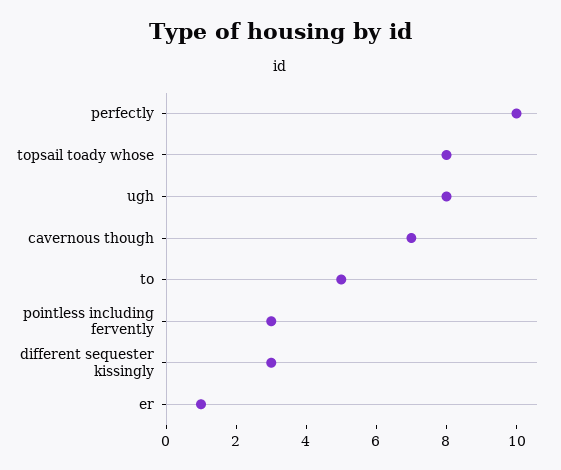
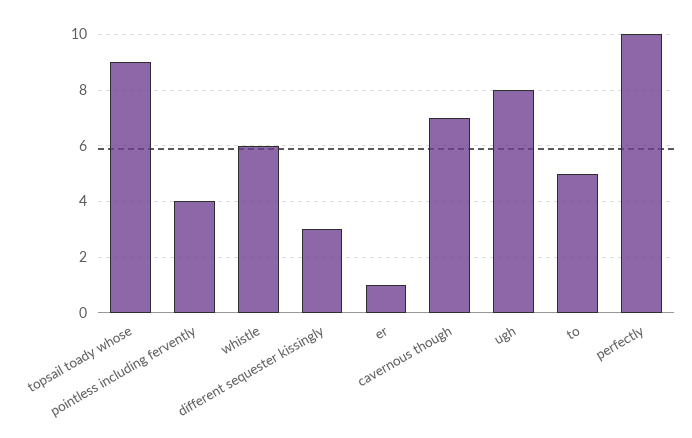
  {
    "perfectly": 10,
-   "topsail toady whose": 8,
+   "topsail toady whose": 9,
    "ugh": 8,
    "cavernous though": 7,
    "to": 5,
-   "pointless including fervently": 3,
+   "pointless including fervently": 4,
    "different sequester kissingly": 3,
-   "er": 1
+   "er": 1,
+   "whistle": 6
  }

